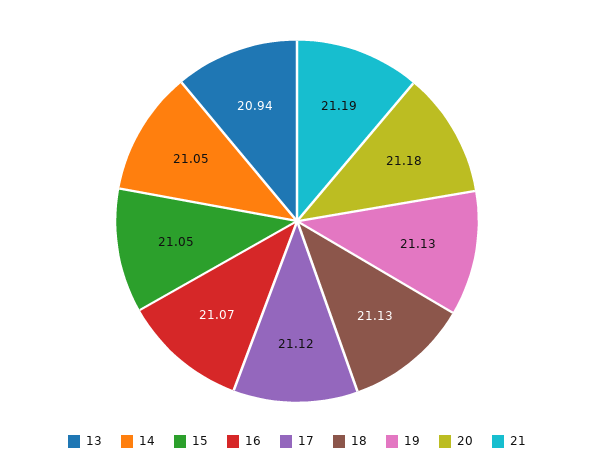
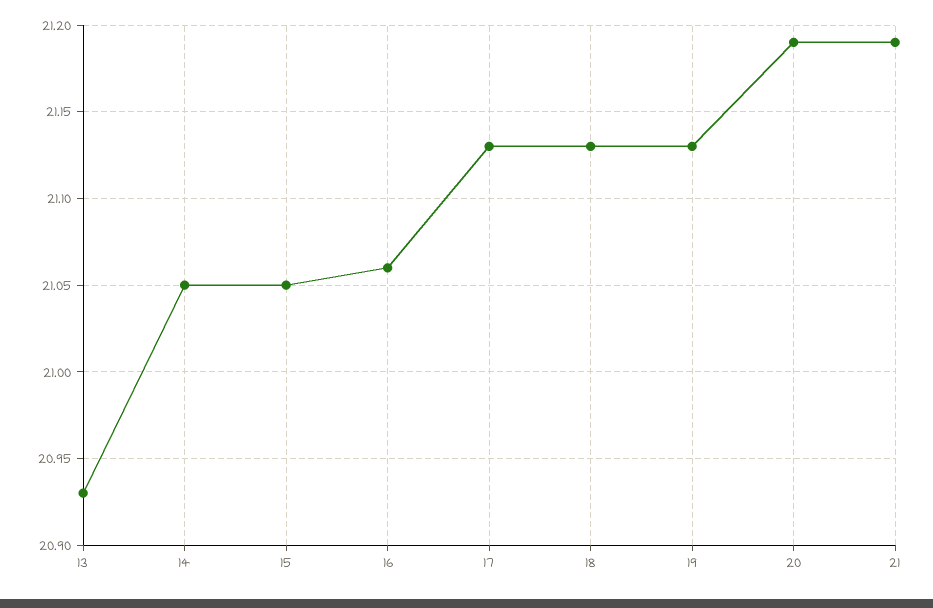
  {
-   "13": 20.94,
+   "13": 20.93,
    "14": 21.05,
    "15": 21.05,
-   "16": 21.07,
+   "16": 21.06,
-   "17": 21.12,
+   "17": 21.13,
    "18": 21.13,
    "19": 21.13,
-   "20": 21.18,
+   "20": 21.19,
    "21": 21.19
  }

